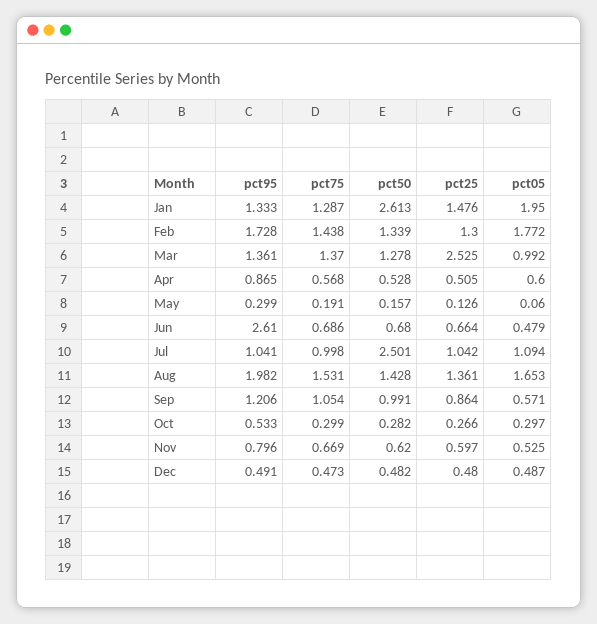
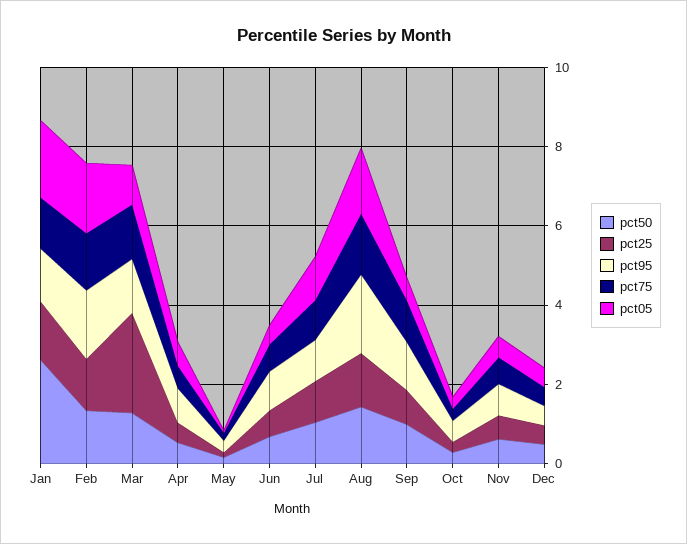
  {
    "pct95": {
      "Jan": 1.333,
      "Feb": 1.728,
      "Mar": 1.361,
      "Apr": 0.865,
      "May": 0.299,
-     "Jun": 2.61,
+     "Jun": 1,
      "Jul": 1.041,
      "Aug": 1.982,
      "Sep": 1.206,
      "Oct": 0.533,
      "Nov": 0.796,
      "Dec": 0.491
    },
    "pct75": {
      "Jan": 1.287,
      "Feb": 1.438,
      "Mar": 1.37,
      "Apr": 0.568,
      "May": 0.191,
      "Jun": 0.686,
      "Jul": 0.998,
      "Aug": 1.531,
      "Sep": 1.054,
      "Oct": 0.299,
      "Nov": 0.669,
      "Dec": 0.473
    },
    "pct50": {
      "Jan": 2.613,
      "Feb": 1.339,
      "Mar": 1.278,
      "Apr": 0.528,
      "May": 0.157,
      "Jun": 0.68,
-     "Jul": 2.501,
+     "Jul": 1,
      "Aug": 1.428,
      "Sep": 0.991,
      "Oct": 0.282,
      "Nov": 0.62,
      "Dec": 0.482
    },
    "pct25": {
      "Jan": 1.476,
      "Feb": 1.3,
      "Mar": 2.525,
      "Apr": 0.505,
      "May": 0.126,
      "Jun": 0.664,
      "Jul": 1.042,
      "Aug": 1.361,
      "Sep": 0.864,
      "Oct": 0.266,
      "Nov": 0.597,
      "Dec": 0.48
    },
    "pct05": {
      "Jan": 1.95,
      "Feb": 1.772,
      "Mar": 0.992,
      "Apr": 0.6,
      "May": 0.06,
      "Jun": 0.479,
      "Jul": 1.094,
      "Aug": 1.653,
      "Sep": 0.571,
      "Oct": 0.297,
      "Nov": 0.525,
      "Dec": 0.487
    }
  }

